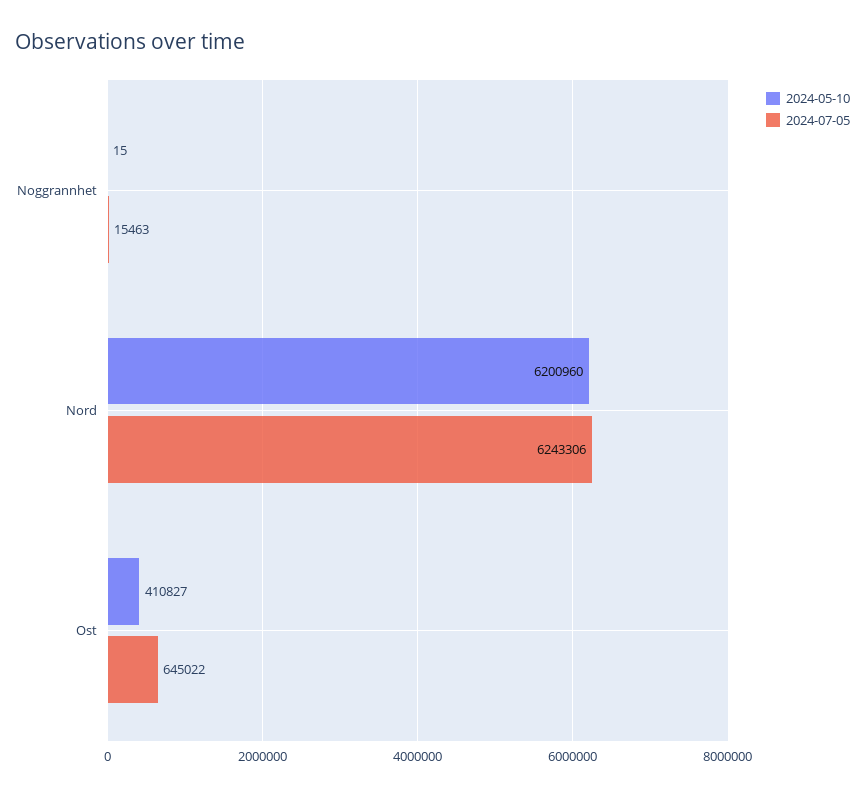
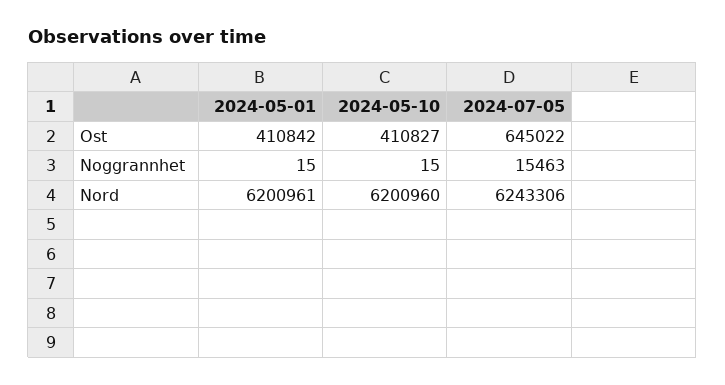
  {
    "2024-05-10": {
      "Noggrannhet": 15,
      "Nord": 6200960,
      "Ost": 410827
    },
    "2024-07-05": {
      "Noggrannhet": 15463,
      "Nord": 6243306,
      "Ost": 645022
-   }
+   },
+   "2024-05-01": {
+     "Ost": 410842,
+     "Noggrannhet": 15,
+     "Nord": 6200961
+   }
  }

